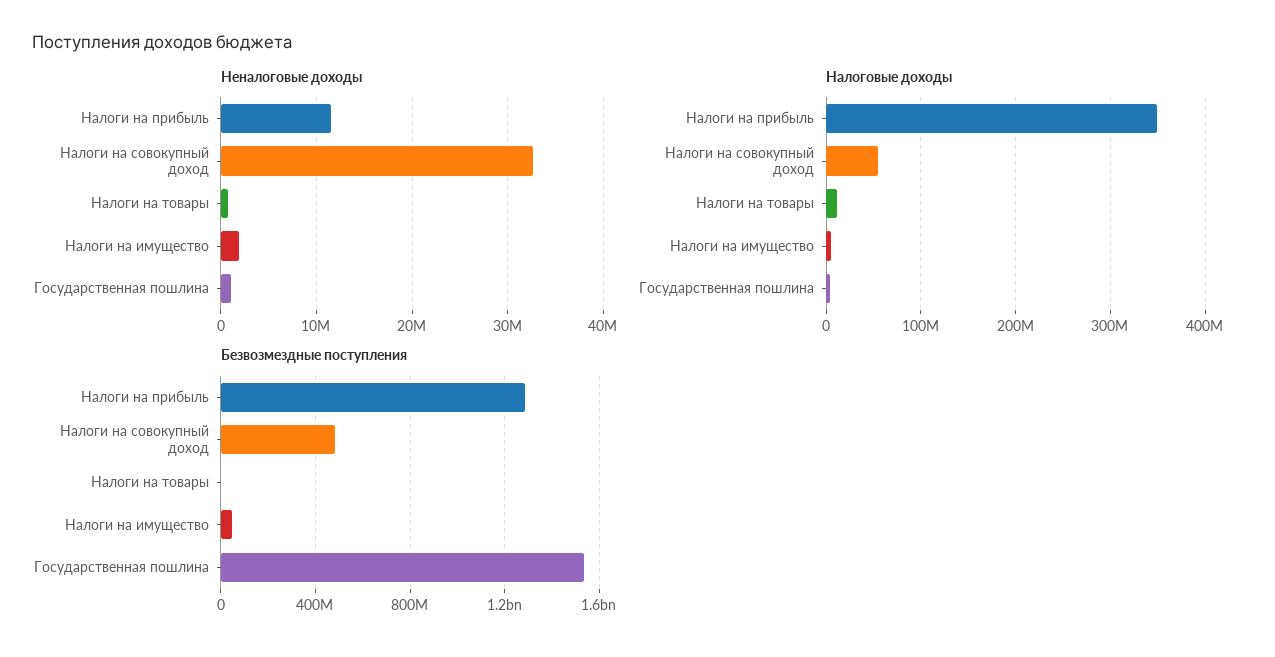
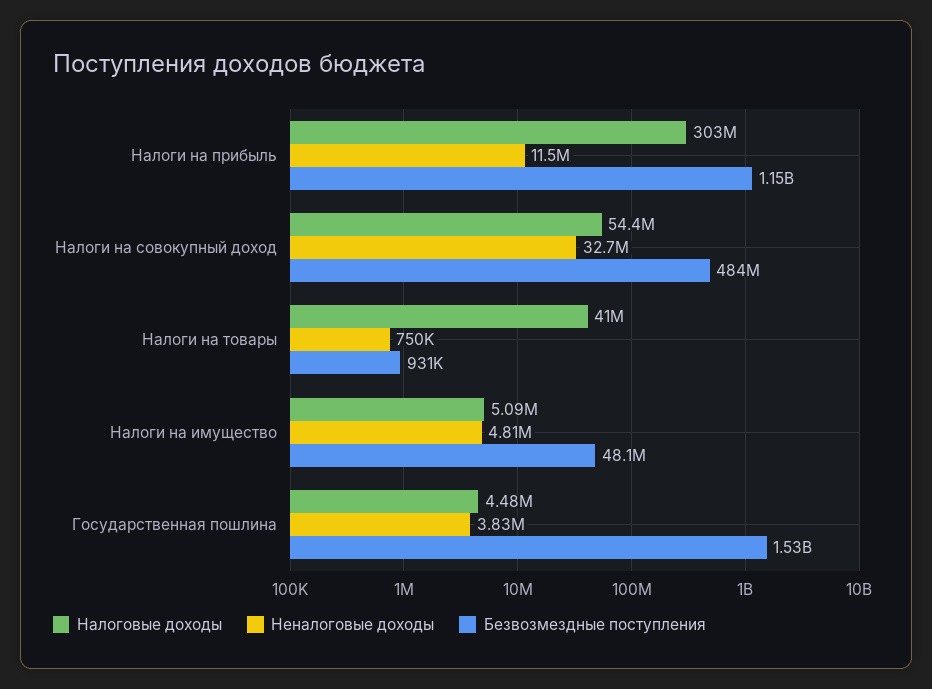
  {
    "Неналоговые доходы": {
      "Налоги на прибыль": 11500000,
      "Налоги на совокупный доход": 32700000,
      "Налоги на товары": 750000,
-     "Налоги на имущество": 2000000,
+     "Налоги на имущество": 4810000,
-     "Государственная пошлина": 1000000
+     "Государственная пошлина": 3830000
    },
    "Налоговые доходы": {
-     "Налоги на прибыль": 350000000,
+     "Налоги на прибыль": 303000000,
      "Налоги на совокупный доход": 54400000,
-     "Налоги на товары": 10000000,
+     "Налоги на товары": 41000000,
      "Налоги на имущество": 5090000,
      "Государственная пошлина": 4480000
    },
    "Безвозмездные поступления": {
-     "Налоги на прибыль": 1300000000,
+     "Налоги на прибыль": 1150000000,
      "Налоги на совокупный доход": 484000000,
      "Налоги на товары": 931000,
      "Налоги на имущество": 48100000,
      "Государственная пошлина": 1530000000
    }
  }

